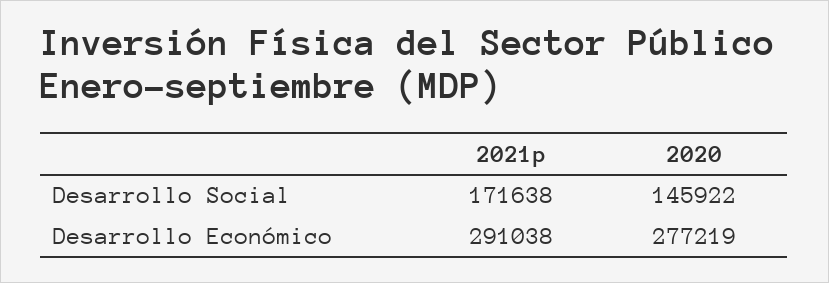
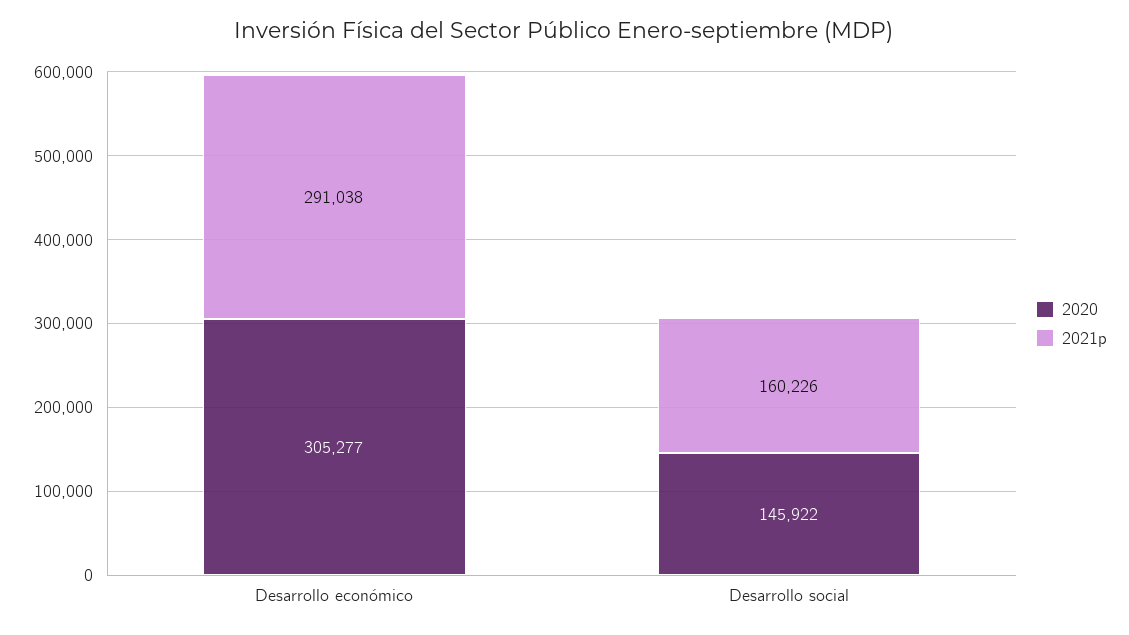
  {
    "2021p": {
-     "Desarrollo Social": 171638,
+     "Desarrollo Social": 160226,
      "Desarrollo Económico": 291038
    },
    "2020": {
      "Desarrollo Social": 145922,
-     "Desarrollo Económico": 277219
+     "Desarrollo Económico": 305277
    }
  }

